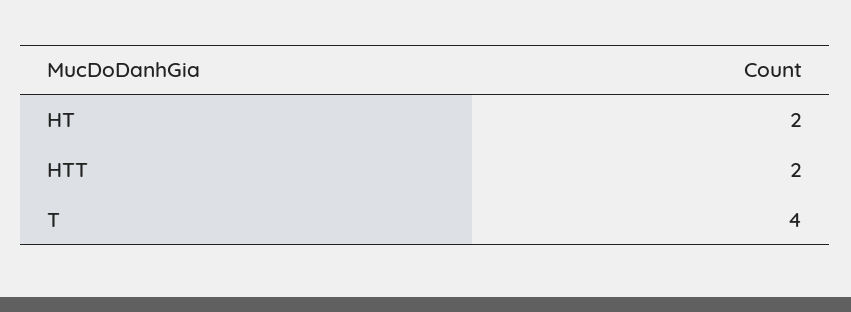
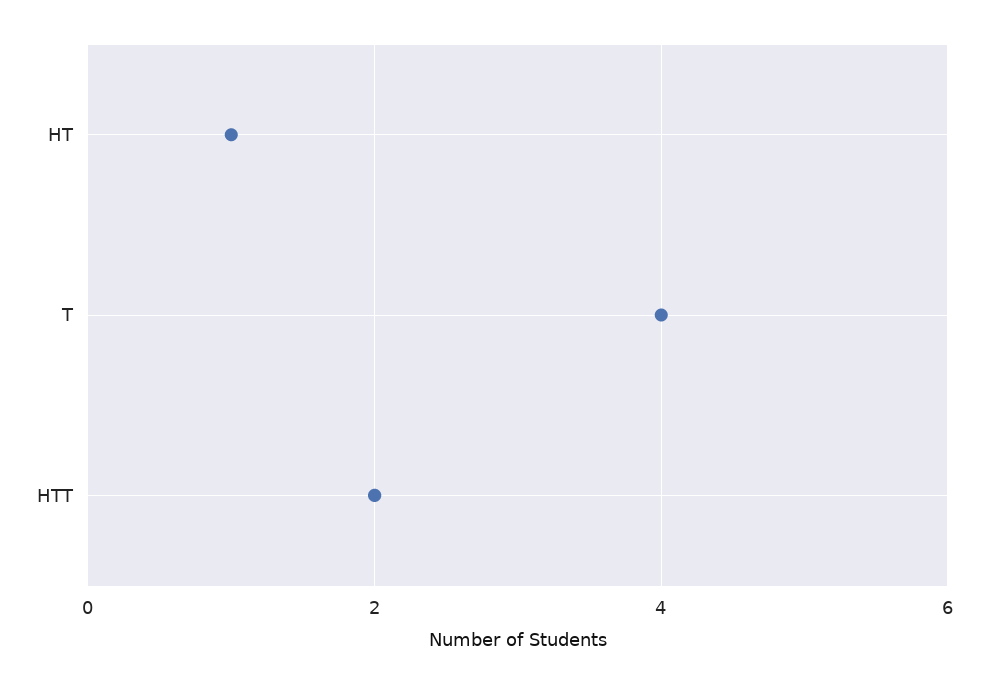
  {
-   "HT": 2,
+   "HT": 1,
    "HTT": 2,
    "T": 4
  }

